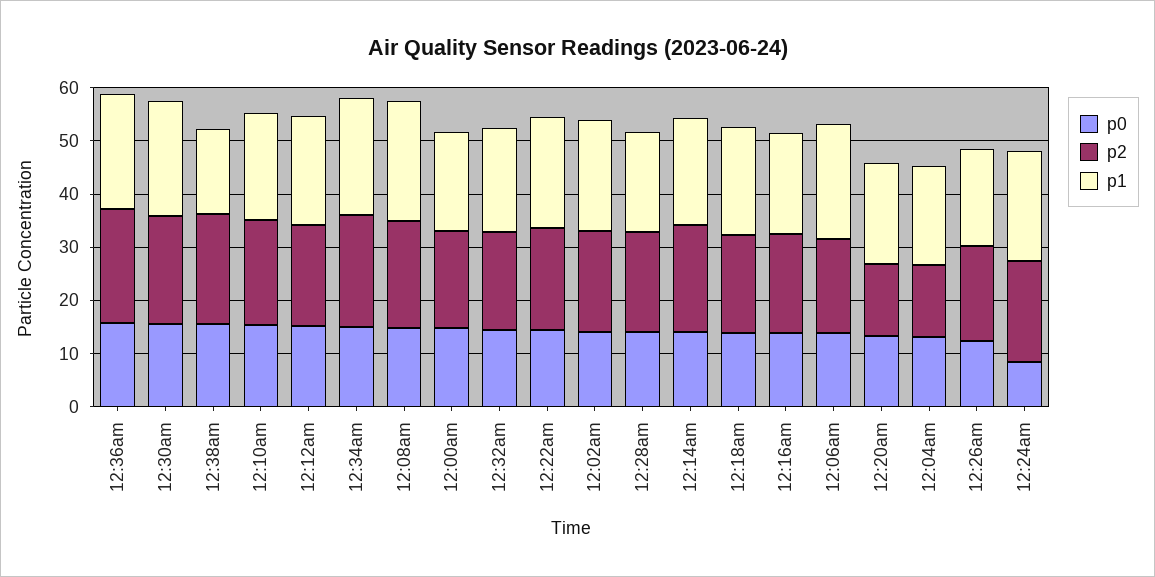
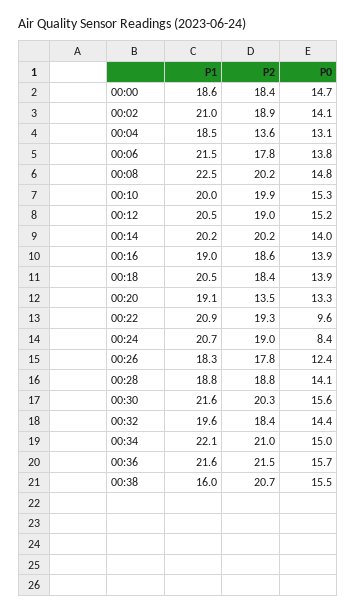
  {
    "p0": {
      "12:36am": 15.7,
      "12:30am": 15.6,
      "12:38am": 15.5,
      "12:10am": 15.3,
      "12:12am": 15.2,
      "12:34am": 15,
      "12:08am": 14.8,
      "12:00am": 14.7,
      "12:32am": 14.4,
-     "12:22am": 14,
+     "12:22am": 9.6,
      "12:02am": 14.1,
      "12:28am": 14.1,
      "12:14am": 14,
      "12:18am": 13.9,
      "12:16am": 13.9,
      "12:06am": 13.8,
      "12:20am": 13.3,
      "12:04am": 13.1,
      "12:26am": 12.4,
      "12:24am": 8.4
    },
    "p2": {
      "12:36am": 21.5,
      "12:30am": 20.3,
      "12:38am": 20.7,
      "12:10am": 19.9,
      "12:12am": 19,
      "12:34am": 21,
      "12:08am": 20.2,
      "12:00am": 18.4,
      "12:32am": 18.4,
      "12:22am": 19.3,
      "12:02am": 18.9,
      "12:28am": 18.8,
      "12:14am": 20.2,
      "12:18am": 18.4,
      "12:16am": 18.6,
      "12:06am": 17.8,
      "12:20am": 13.5,
      "12:04am": 13.6,
      "12:26am": 17.8,
      "12:24am": 19
    },
    "p1": {
      "12:36am": 21.6,
      "12:30am": 21.6,
      "12:38am": 16,
      "12:10am": 20,
      "12:12am": 20.5,
      "12:34am": 22.1,
      "12:08am": 22.5,
      "12:00am": 18.6,
      "12:32am": 19.6,
      "12:22am": 20.9,
      "12:02am": 21,
      "12:28am": 18.8,
      "12:14am": 20.2,
      "12:18am": 20.5,
      "12:16am": 19,
      "12:06am": 21.5,
      "12:20am": 19.1,
      "12:04am": 18.5,
      "12:26am": 18.3,
      "12:24am": 20.7
    }
  }

